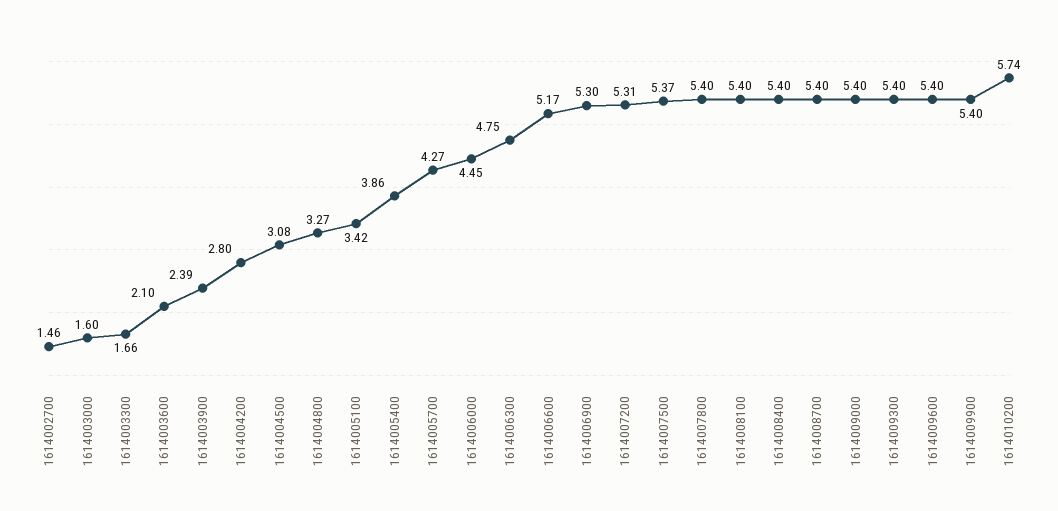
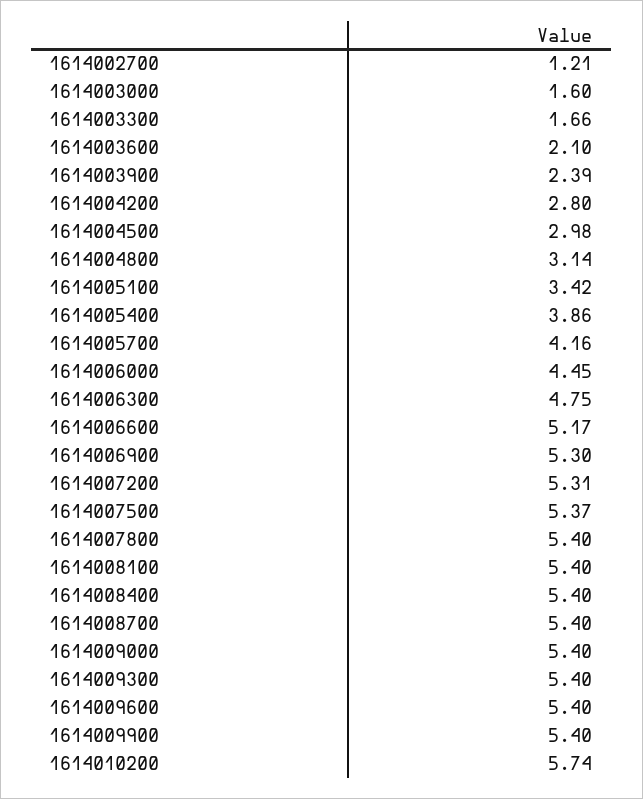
  {
-   "1614002700": 1.46,
+   "1614002700": 1.21,
    "1614003000": 1.6,
    "1614003300": 1.66,
    "1614003600": 2.1,
    "1614003900": 2.39,
    "1614004200": 2.8,
-   "1614004500": 3.08,
+   "1614004500": 2.98,
-   "1614004800": 3.27,
+   "1614004800": 3.14,
    "1614005100": 3.42,
    "1614005400": 3.86,
-   "1614005700": 4.27,
+   "1614005700": 4.16,
    "1614006000": 4.45,
    "1614006300": 4.75,
    "1614006600": 5.17,
    "1614006900": 5.3,
    "1614007200": 5.31,
    "1614007500": 5.37,
    "1614007800": 5.4,
    "1614008100": 5.4,
    "1614008400": 5.4,
    "1614008700": 5.4,
    "1614009000": 5.4,
    "1614009300": 5.4,
    "1614009600": 5.4,
    "1614009900": 5.4,
    "1614010200": 5.74
  }

